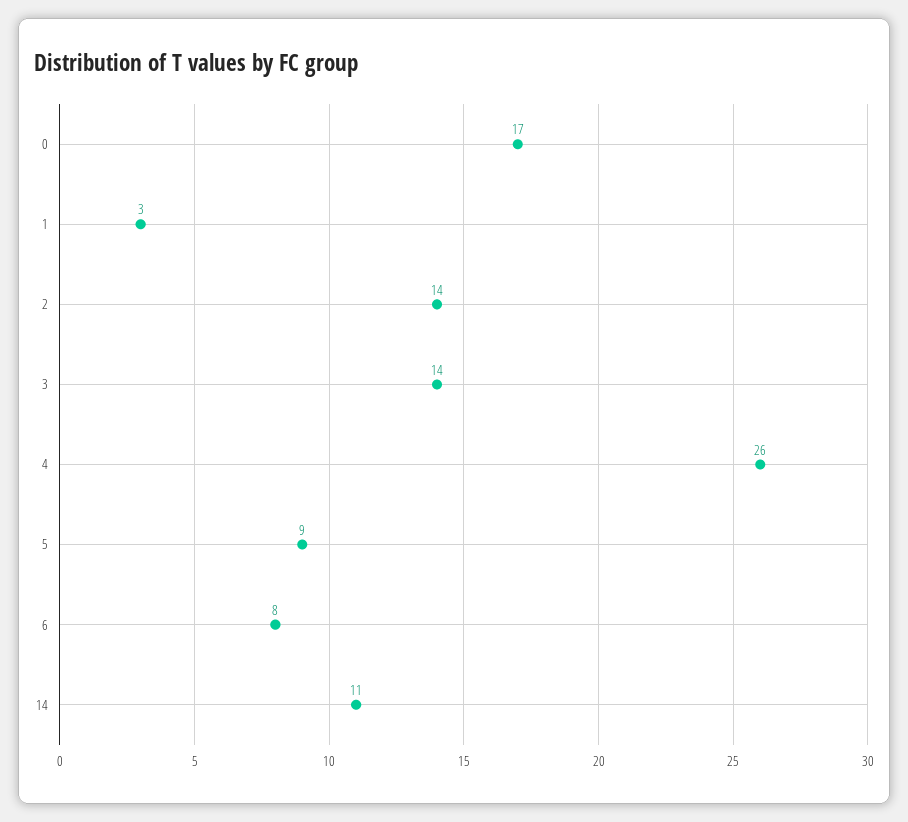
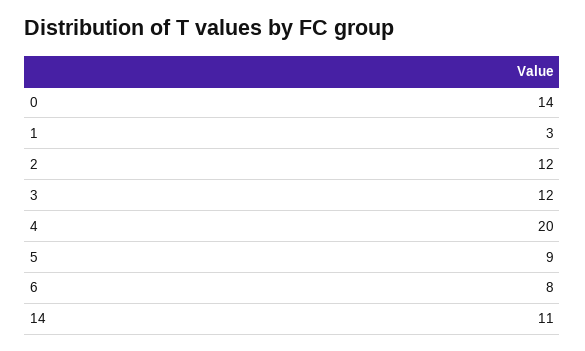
  {
-   "0": 17,
+   "0": 14,
    "1": 3,
-   "2": 14,
+   "2": 12,
-   "3": 14,
+   "3": 12,
-   "4": 26,
+   "4": 20,
    "5": 9,
    "6": 8,
    "14": 11
  }

